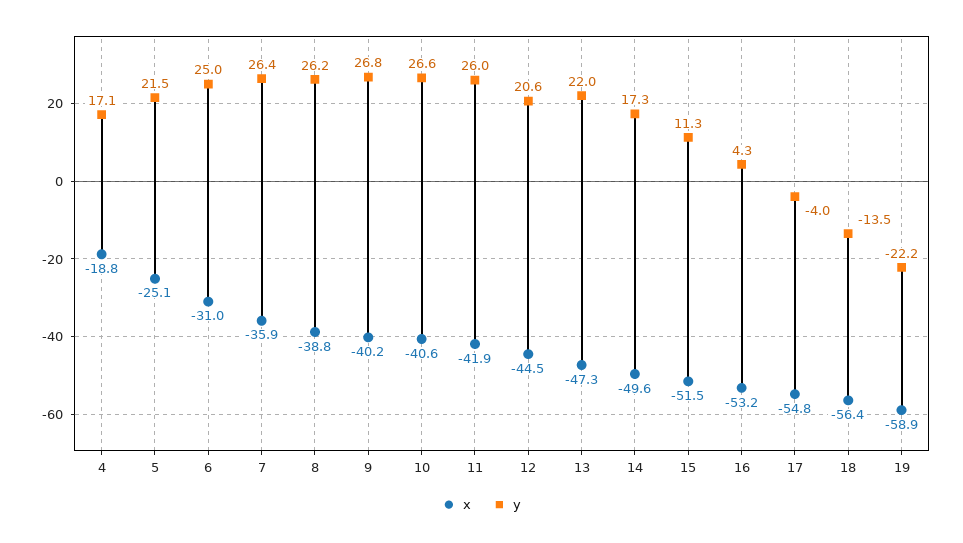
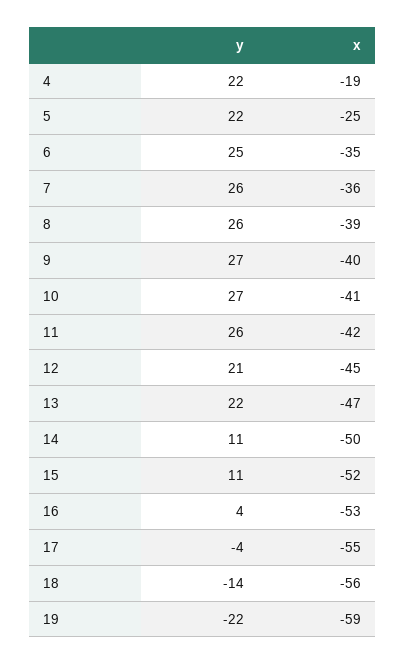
  {
    "x": {
      "4": -18.8,
      "5": -25.1,
-     "6": -31,
+     "6": -35,
      "7": -35.9,
      "8": -38.8,
      "9": -40.2,
      "10": -40.6,
      "11": -41.9,
      "12": -44.5,
      "13": -47.3,
      "14": -49.6,
      "15": -51.5,
      "16": -53.2,
      "17": -54.8,
      "18": -56.4,
      "19": -58.9
    },
    "y": {
-     "4": 17.1,
+     "4": 22,
      "5": 21.5,
      "6": 25,
      "7": 26.4,
      "8": 26.2,
      "9": 26.8,
      "10": 26.6,
      "11": 26,
      "12": 20.6,
      "13": 22,
-     "14": 17.3,
+     "14": 11,
      "15": 11.3,
      "16": 4.3,
      "17": -4,
      "18": -13.5,
      "19": -22.2
    }
  }

